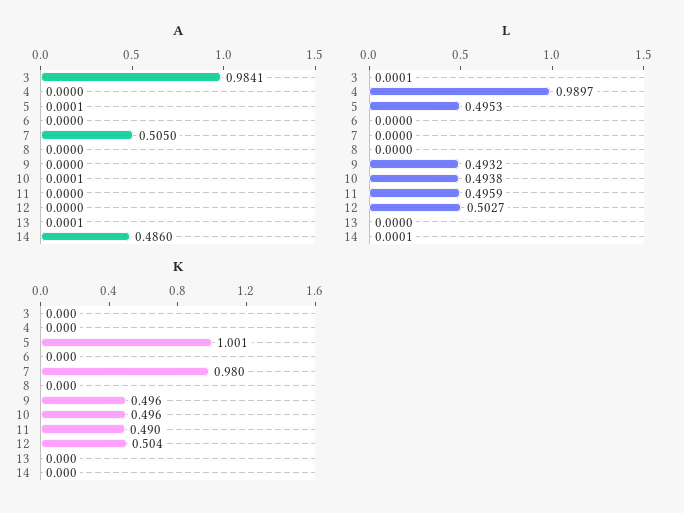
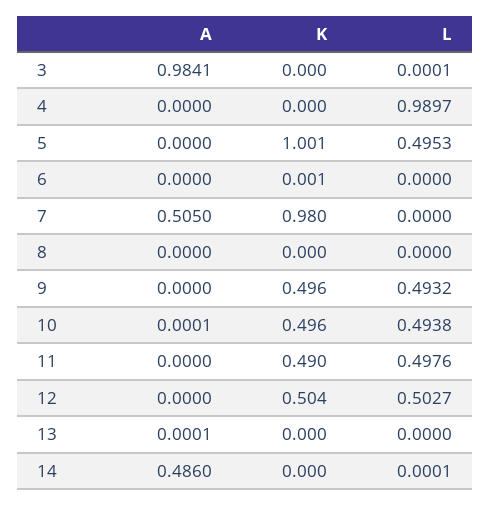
  {
    "A": {
      "3": 0.9841,
      "4": 0,
-     "5": 0.0001,
+     "5": 0,
      "6": 0,
      "7": 0.505,
      "8": 0,
      "9": 0,
      "10": 0.0001,
      "11": 0,
      "12": 0,
      "13": 0.0001,
      "14": 0.486
    },
    "L": {
      "3": 0.0001,
      "4": 0.9897,
      "5": 0.4953,
      "6": 0,
      "7": 0,
      "8": 0,
      "9": 0.4932,
      "10": 0.4938,
-     "11": 0.4959,
+     "11": 0.4976,
      "12": 0.5027,
      "13": 0,
      "14": 0.0001
    },
    "K": {
      "3": 0,
      "4": 0,
      "5": 1.001,
-     "6": 0,
+     "6": 0.001,
      "7": 0.98,
      "8": 0,
      "9": 0.496,
      "10": 0.496,
      "11": 0.49,
      "12": 0.504,
      "13": 0,
      "14": 0
    }
  }

